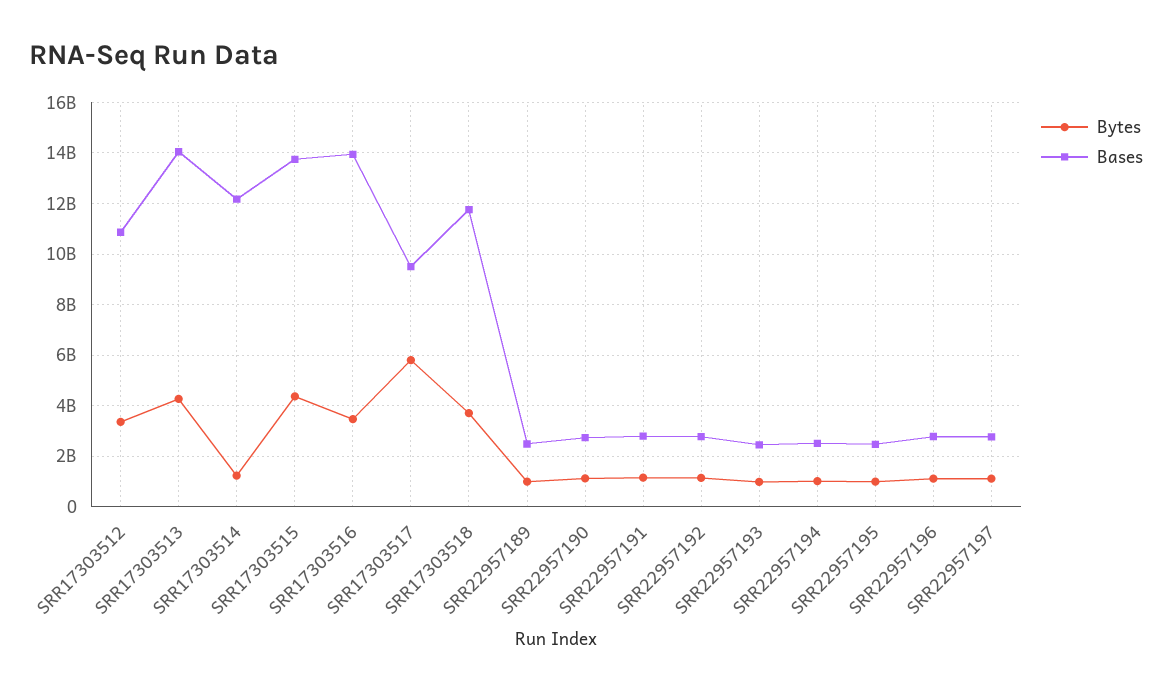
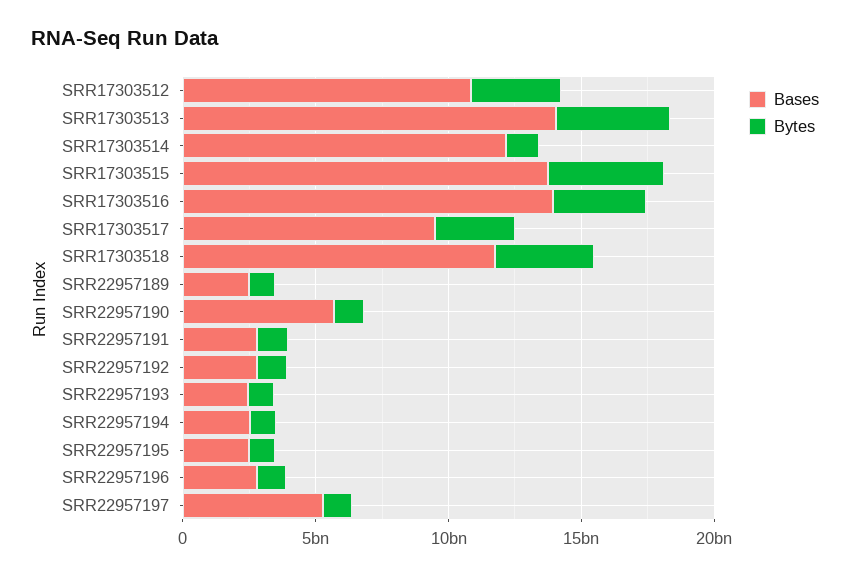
  {
    "Bytes": {
      "SRR17303512": 3250000000,
      "SRR17303513": 4250000000,
      "SRR17303514": 1250000000,
      "SRR17303515": 4250000000,
      "SRR17303516": 3500000000,
-     "SRR17303517": 5750000000,
+     "SRR17303517": 3000000000,
      "SRR17303518": 3750000000,
      "SRR22957189": 1000000000,
      "SRR22957190": 1000000000,
      "SRR22957191": 1250000000,
      "SRR22957192": 1250000000,
      "SRR22957193": 1000000000,
      "SRR22957194": 1000000000,
      "SRR22957195": 1000000000,
      "SRR22957196": 1000000000,
      "SRR22957197": 1000000000
    },
    "Bases": {
      "SRR17303512": 10750000000,
      "SRR17303513": 14000000000,
      "SRR17303514": 12250000000,
      "SRR17303515": 13750000000,
      "SRR17303516": 14000000000,
      "SRR17303517": 9500000000,
      "SRR17303518": 11750000000,
      "SRR22957189": 2500000000,
-     "SRR22957190": 2750000000,
+     "SRR22957190": 6000000000,
      "SRR22957191": 2750000000,
      "SRR22957192": 2750000000,
      "SRR22957193": 2500000000,
      "SRR22957194": 2500000000,
      "SRR22957195": 2500000000,
      "SRR22957196": 2750000000,
-     "SRR22957197": 2750000000
+     "SRR22957197": 5000000000
    }
  }

